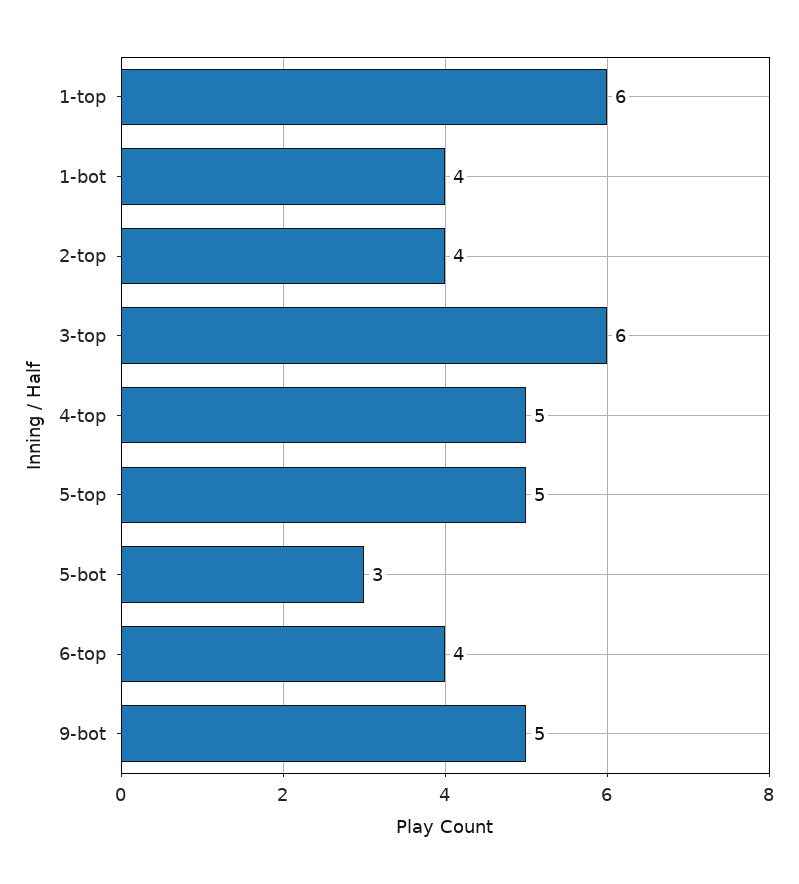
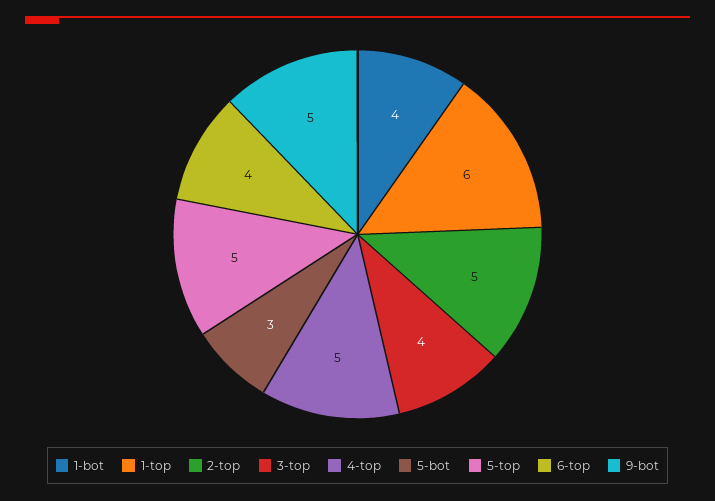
  {
    "1-top": 6,
    "1-bot": 4,
-   "2-top": 4,
+   "2-top": 5,
-   "3-top": 6,
+   "3-top": 4,
    "4-top": 5,
    "5-top": 5,
    "5-bot": 3,
    "6-top": 4,
    "9-bot": 5
  }

